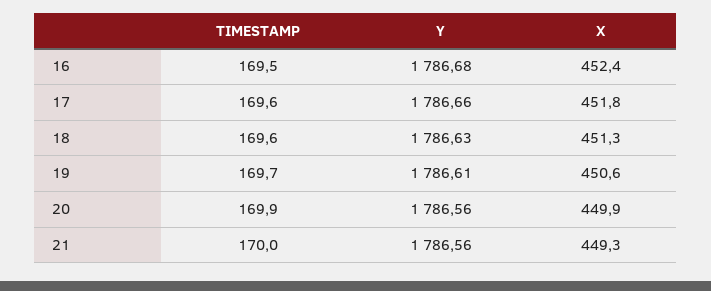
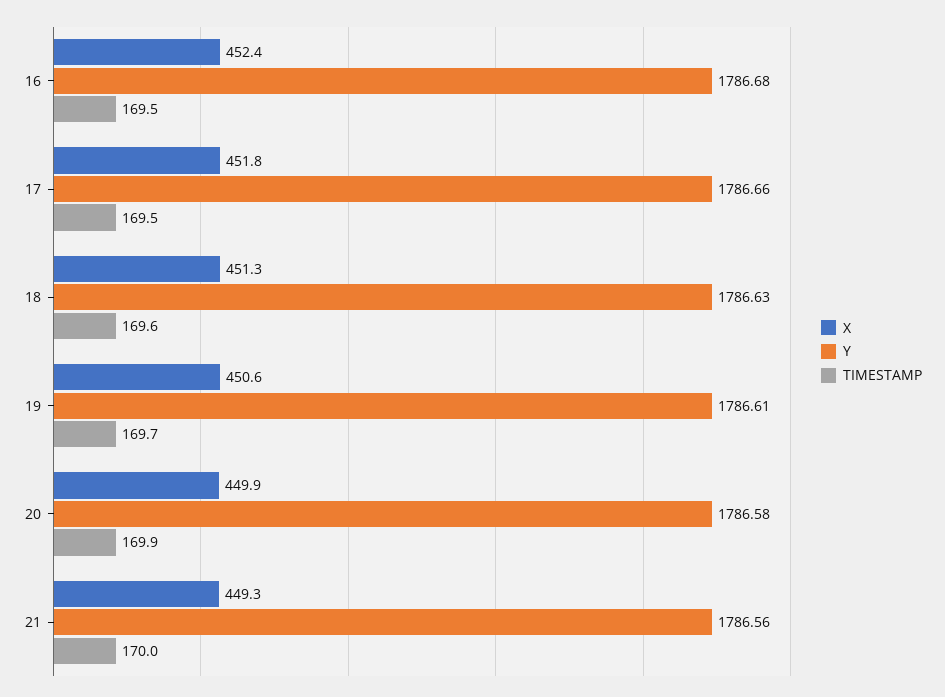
  {
    "TIMESTAMP": {
      "16": 169.5,
-     "17": 169.6,
+     "17": 169.5,
      "18": 169.6,
      "19": 169.7,
      "20": 169.9,
      "21": 170
    },
    "Y": {
      "16": 1786.68,
      "17": 1786.66,
      "18": 1786.63,
      "19": 1786.61,
-     "20": 1786.56,
+     "20": 1786.58,
      "21": 1786.56
    },
    "X": {
      "16": 452.4,
      "17": 451.8,
      "18": 451.3,
      "19": 450.6,
      "20": 449.9,
      "21": 449.3
    }
  }

